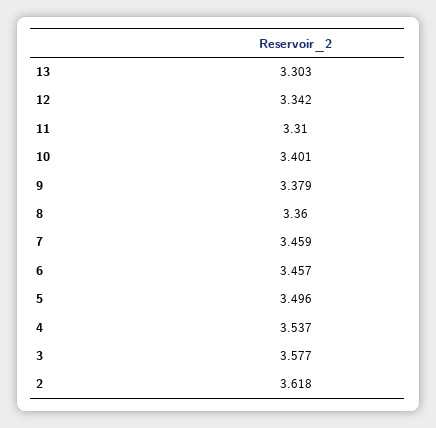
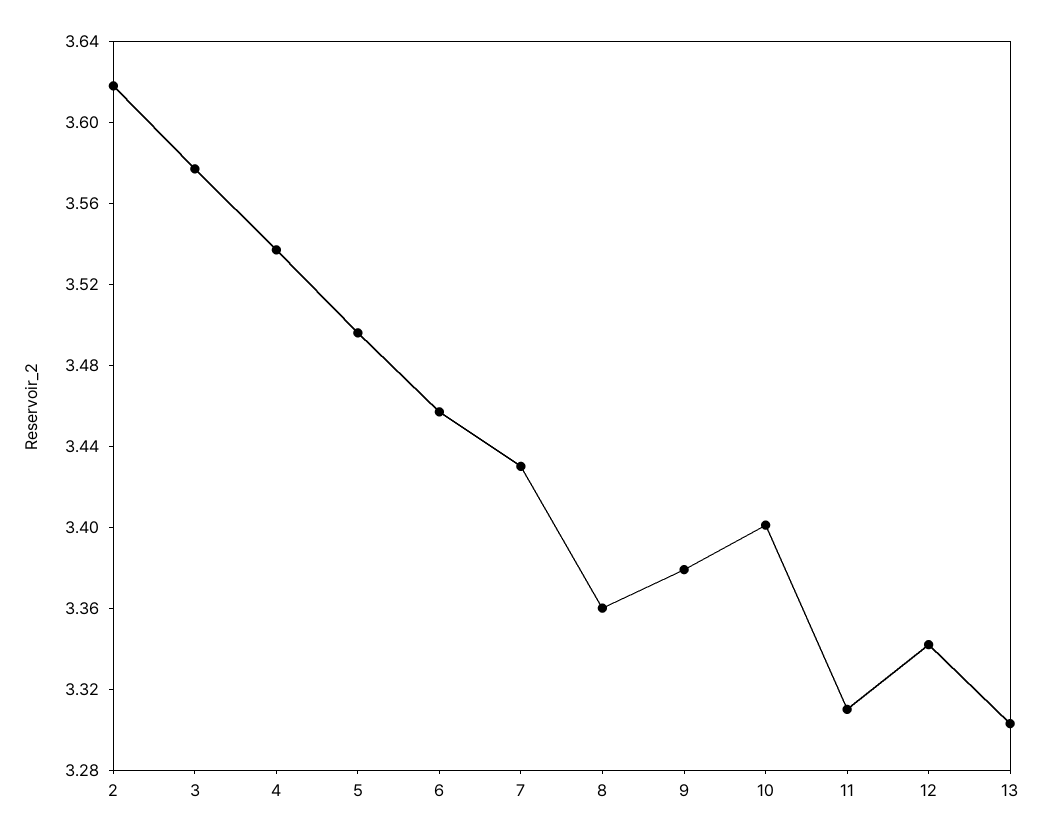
  {
    "13": 3.303,
    "12": 3.342,
    "11": 3.31,
    "10": 3.401,
    "9": 3.379,
    "8": 3.36,
-   "7": 3.459,
+   "7": 3.43,
    "6": 3.457,
    "5": 3.496,
    "4": 3.537,
    "3": 3.577,
    "2": 3.618
  }

